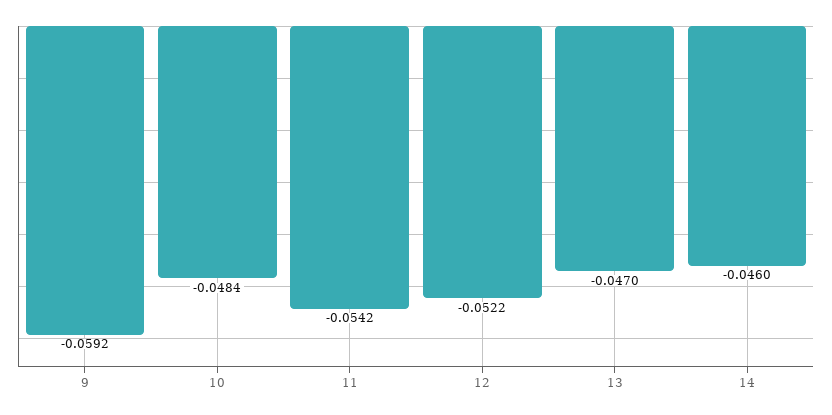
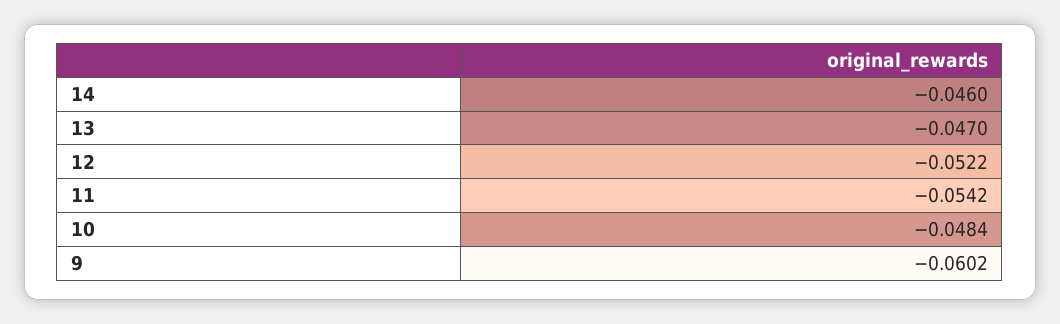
  {
-   "9": -0.0592,
+   "9": -0.0602,
    "10": -0.0484,
    "11": -0.0542,
    "12": -0.0522,
    "13": -0.047,
    "14": -0.046
  }

